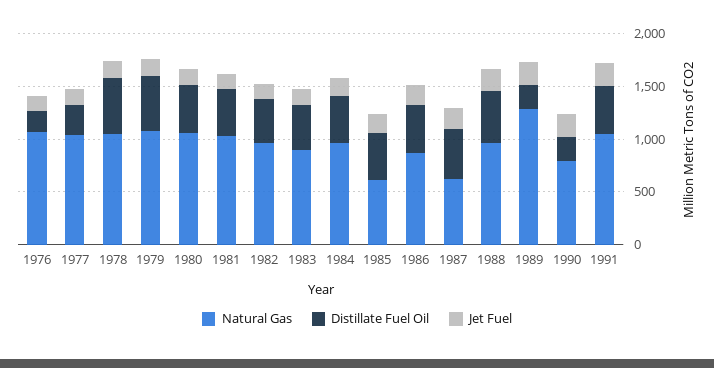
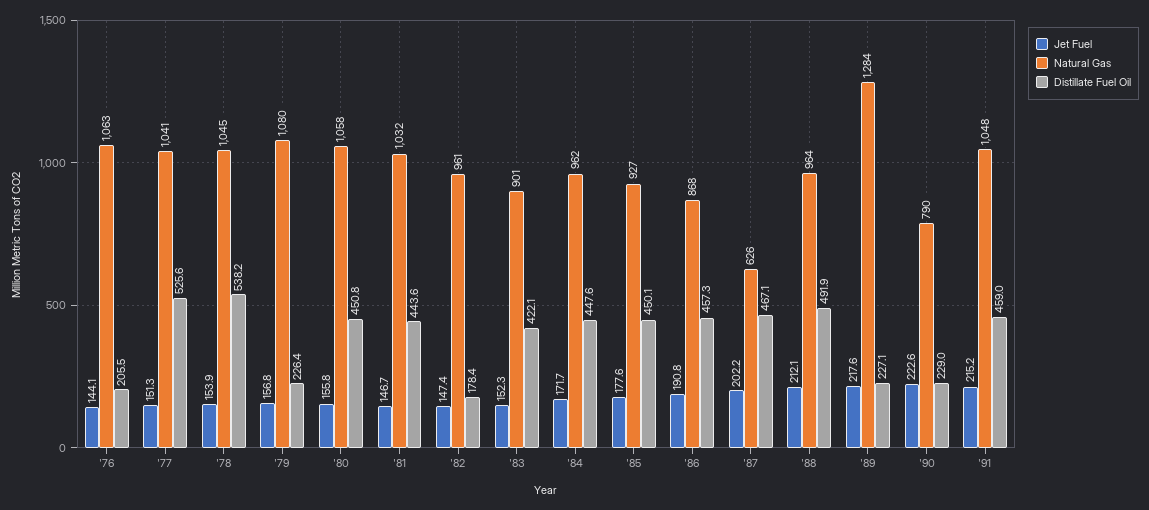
  {
    "Natural Gas": {
      "1976": 1063,
      "1977": 1041,
      "1978": 1045,
      "1979": 1080,
      "1980": 1058,
      "1981": 1032,
      "1982": 961,
      "1983": 901,
      "1984": 962,
-     "1985": 600,
+     "1985": 927,
      "1986": 868,
      "1987": 626,
      "1988": 964,
      "1989": 1284,
      "1990": 790,
      "1991": 1048
    },
    "Distillate Fuel Oil": {
      "1976": 205.5,
-     "1977": 300,
+     "1977": 525.6,
      "1978": 538.2,
-     "1979": 500,
+     "1979": 226.4,
      "1980": 450.8,
      "1981": 443.6,
-     "1982": 400,
+     "1982": 178.4,
      "1983": 422.1,
      "1984": 447.6,
      "1985": 450.1,
      "1986": 457.3,
      "1987": 467.1,
      "1988": 491.9,
      "1989": 227.1,
      "1990": 229,
      "1991": 459
    },
    "Jet Fuel": {
      "1976": 144.1,
      "1977": 151.3,
      "1978": 153.9,
      "1979": 156.8,
      "1980": 155.8,
      "1981": 146.7,
      "1982": 147.4,
      "1983": 152.3,
      "1984": 171.7,
      "1985": 177.6,
      "1986": 190.8,
      "1987": 202.2,
      "1988": 212.1,
      "1989": 217.6,
      "1990": 222.6,
      "1991": 215.2
    }
  }

